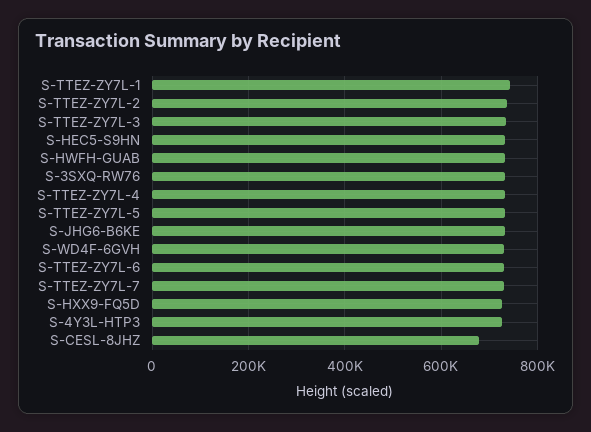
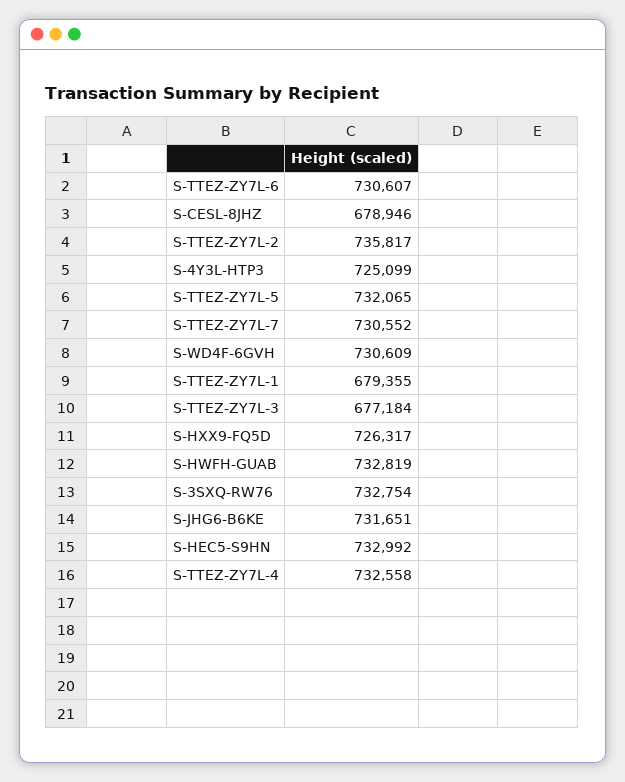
  {
-   "S-TTEZ-ZY7L-1": 740000,
+   "S-TTEZ-ZY7L-1": 679355,
    "S-TTEZ-ZY7L-2": 735817,
-   "S-TTEZ-ZY7L-3": 740000,
+   "S-TTEZ-ZY7L-3": 677184,
    "S-HEC5-S9HN": 732992,
    "S-HWFH-GUAB": 732819,
    "S-3SXQ-RW76": 732754,
    "S-TTEZ-ZY7L-4": 732558,
    "S-TTEZ-ZY7L-5": 732065,
    "S-JHG6-B6KE": 731651,
    "S-WD4F-6GVH": 730609,
    "S-TTEZ-ZY7L-6": 730607,
    "S-TTEZ-ZY7L-7": 730552,
    "S-HXX9-FQ5D": 726317,
    "S-4Y3L-HTP3": 725099,
    "S-CESL-8JHZ": 678946
  }

